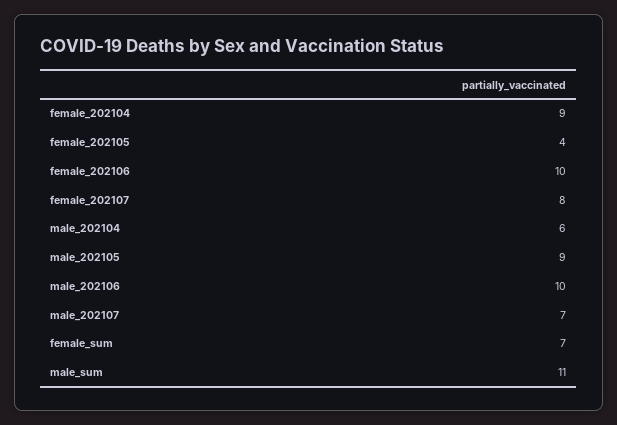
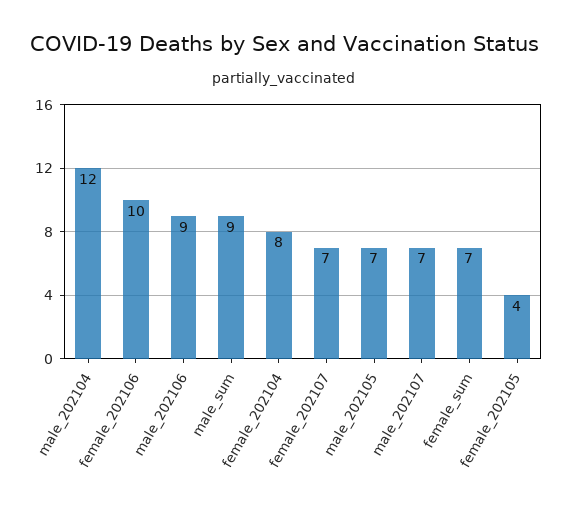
  {
-   "female_202104": 9,
+   "female_202104": 8,
    "female_202105": 4,
    "female_202106": 10,
-   "female_202107": 8,
+   "female_202107": 7,
-   "male_202104": 6,
+   "male_202104": 12,
-   "male_202105": 9,
+   "male_202105": 7,
-   "male_202106": 10,
+   "male_202106": 9,
    "male_202107": 7,
    "female_sum": 7,
-   "male_sum": 11
+   "male_sum": 9
  }

